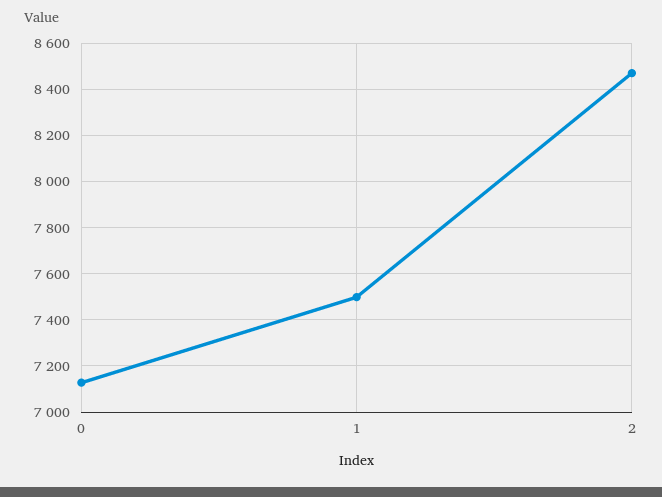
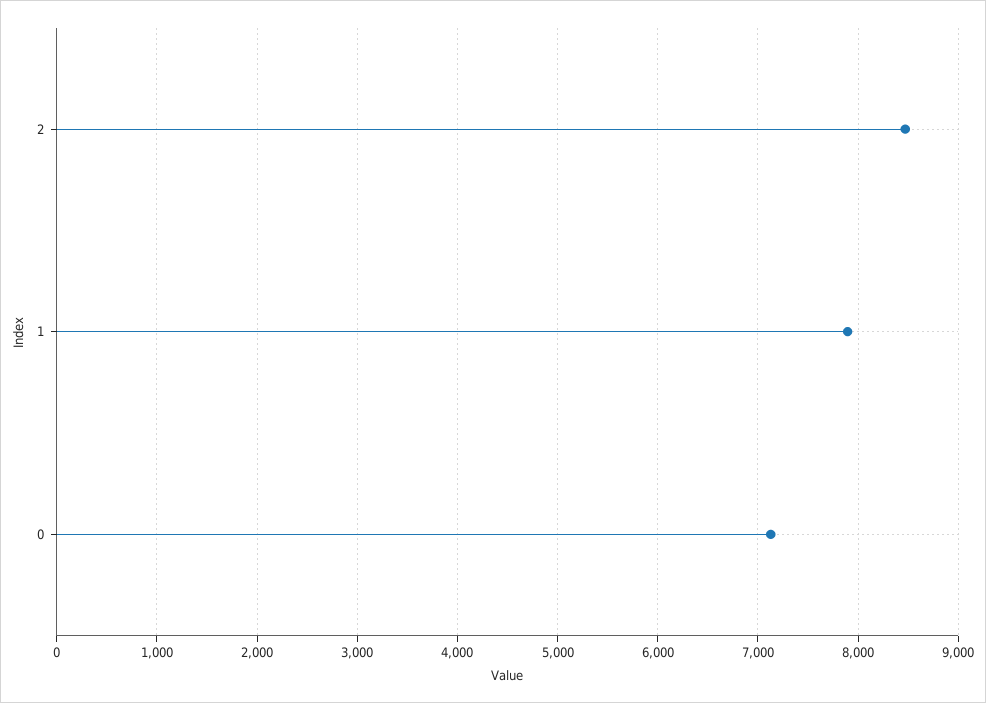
  {
    "0": 7150,
-   "1": 7500,
+   "1": 7900,
    "2": 8450
  }

